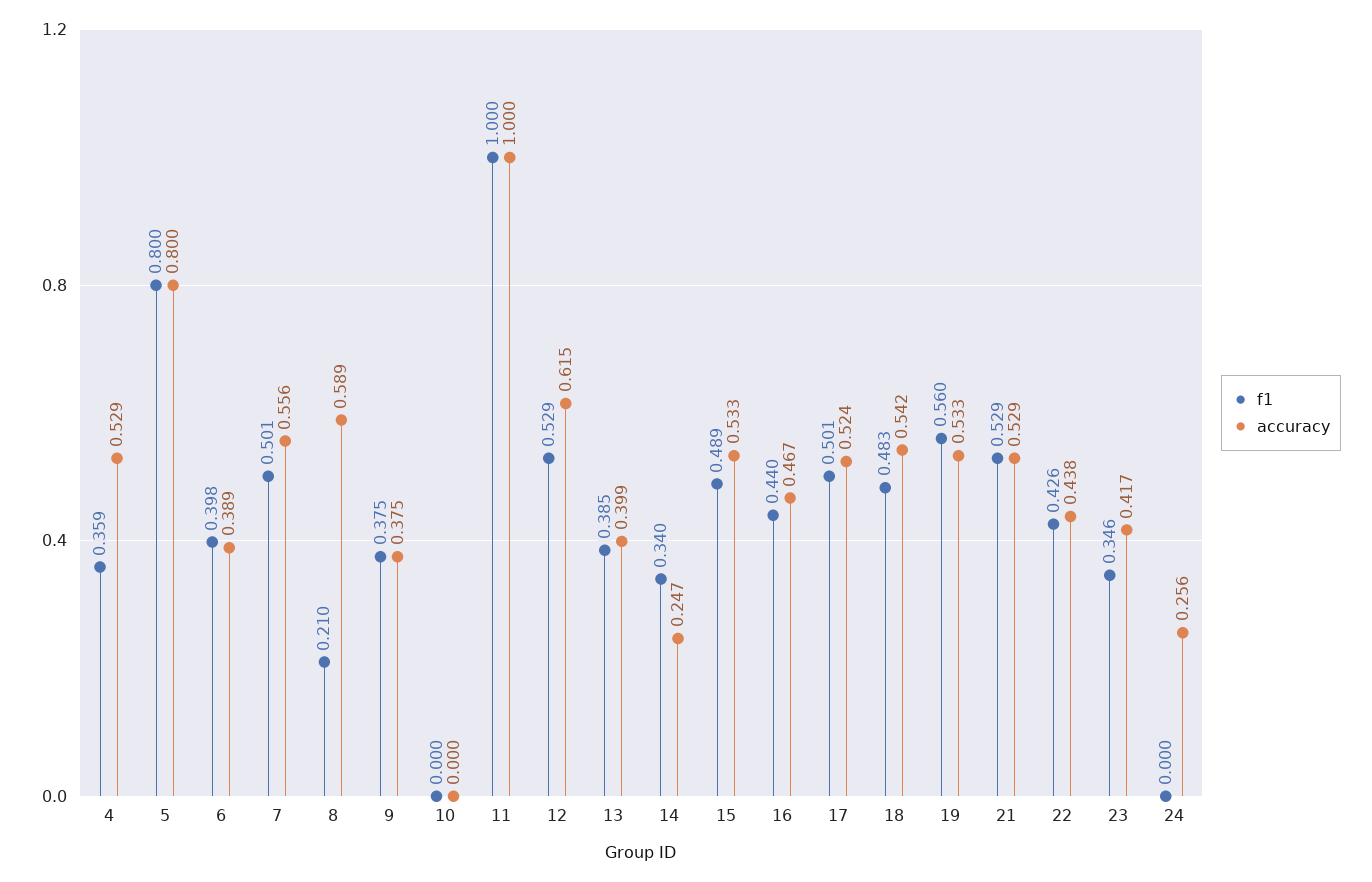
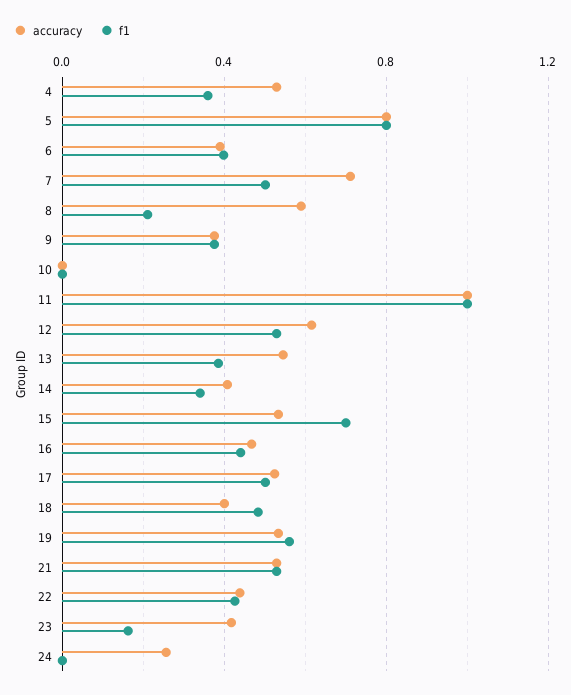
  {
    "f1": {
      "4": 0.359,
      "5": 0.8,
      "6": 0.398,
      "7": 0.501,
      "8": 0.21,
      "9": 0.375,
      "10": 0,
      "11": 1,
      "12": 0.529,
      "13": 0.385,
      "14": 0.34,
-     "15": 0.489,
+     "15": 0.7,
      "16": 0.44,
      "17": 0.501,
      "18": 0.483,
      "19": 0.56,
      "21": 0.529,
      "22": 0.426,
-     "23": 0.346,
+     "23": 0.15,
      "24": 0
    },
    "accuracy": {
      "4": 0.529,
      "5": 0.8,
      "6": 0.389,
-     "7": 0.556,
+     "7": 0.7,
      "8": 0.589,
      "9": 0.375,
      "10": 0,
      "11": 1,
      "12": 0.615,
-     "13": 0.399,
+     "13": 0.55,
-     "14": 0.247,
+     "14": 0.4,
      "15": 0.533,
      "16": 0.467,
      "17": 0.524,
-     "18": 0.542,
+     "18": 0.4,
      "19": 0.533,
      "21": 0.529,
      "22": 0.438,
      "23": 0.417,
      "24": 0.256
    }
  }

